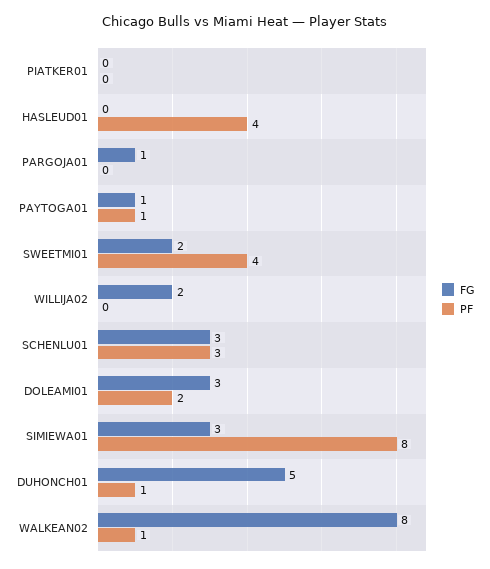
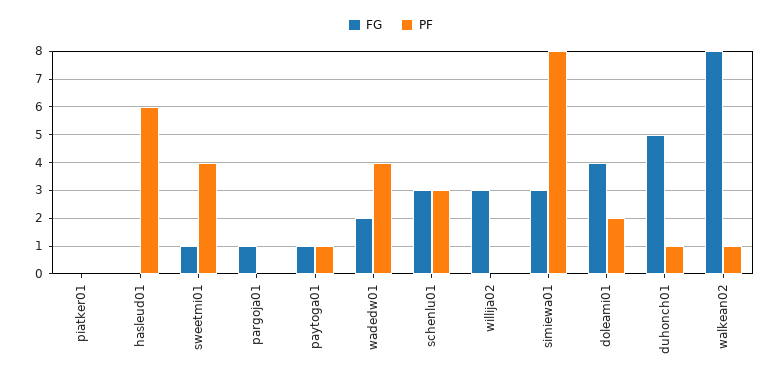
  {
    "FG": {
      "PIATKER01": 0,
      "HASLEUD01": 0,
      "PARGOJA01": 1,
      "PAYTOGA01": 1,
-     "SWEETMI01": 2,
+     "SWEETMI01": 1,
-     "WILLIJA02": 2,
+     "WILLIJA02": 3,
      "SCHENLU01": 3,
-     "DOLEAMI01": 3,
+     "DOLEAMI01": 4,
      "SIMIEWA01": 3,
      "DUHONCH01": 5,
-     "WALKEAN02": 8
+     "WALKEAN02": 8,
+     "wadedw01": 2
    },
    "PF": {
      "PIATKER01": 0,
-     "HASLEUD01": 4,
+     "HASLEUD01": 6,
      "PARGOJA01": 0,
      "PAYTOGA01": 1,
      "SWEETMI01": 4,
      "WILLIJA02": 0,
      "SCHENLU01": 3,
      "DOLEAMI01": 2,
      "SIMIEWA01": 8,
      "DUHONCH01": 1,
-     "WALKEAN02": 1
+     "WALKEAN02": 1,
+     "wadedw01": 4
    }
  }

